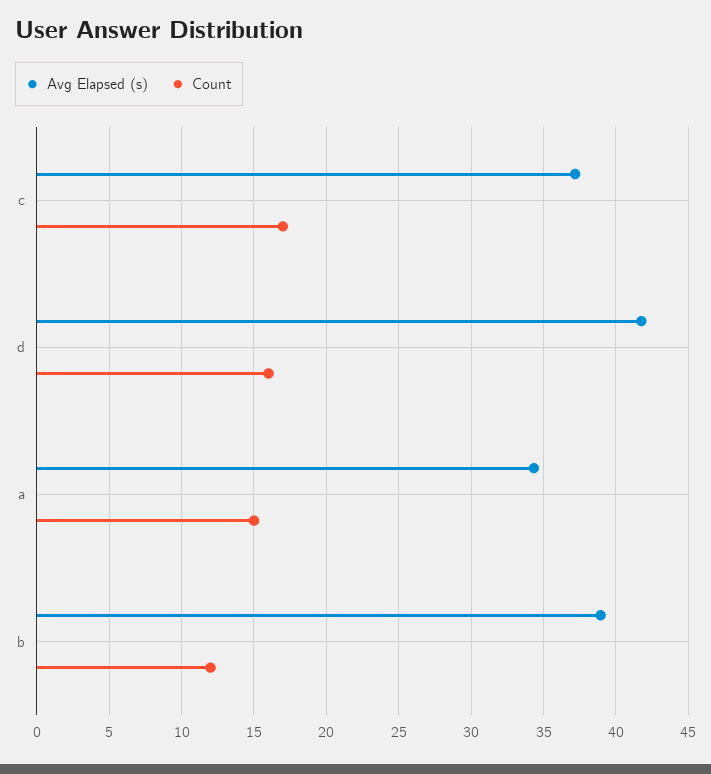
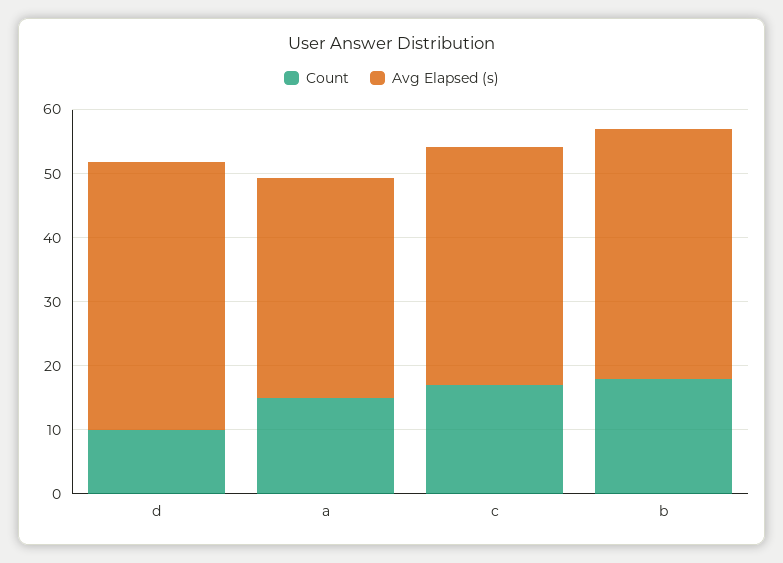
  {
    "Avg Elapsed (s)": {
      "c": 37,
      "d": 42,
      "a": 34.5,
      "b": 39
    },
    "Count": {
      "c": 17,
-     "d": 16,
+     "d": 10,
      "a": 15,
-     "b": 12
+     "b": 18
    }
  }

